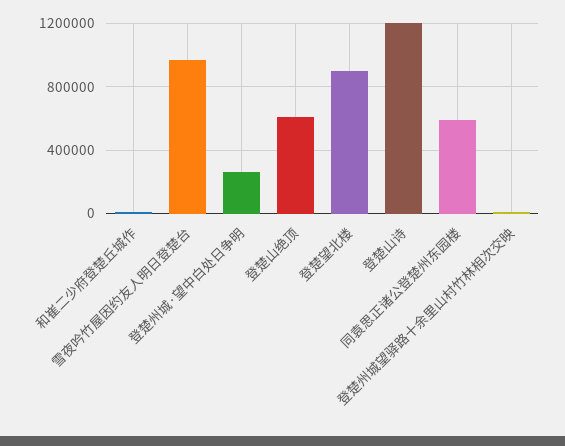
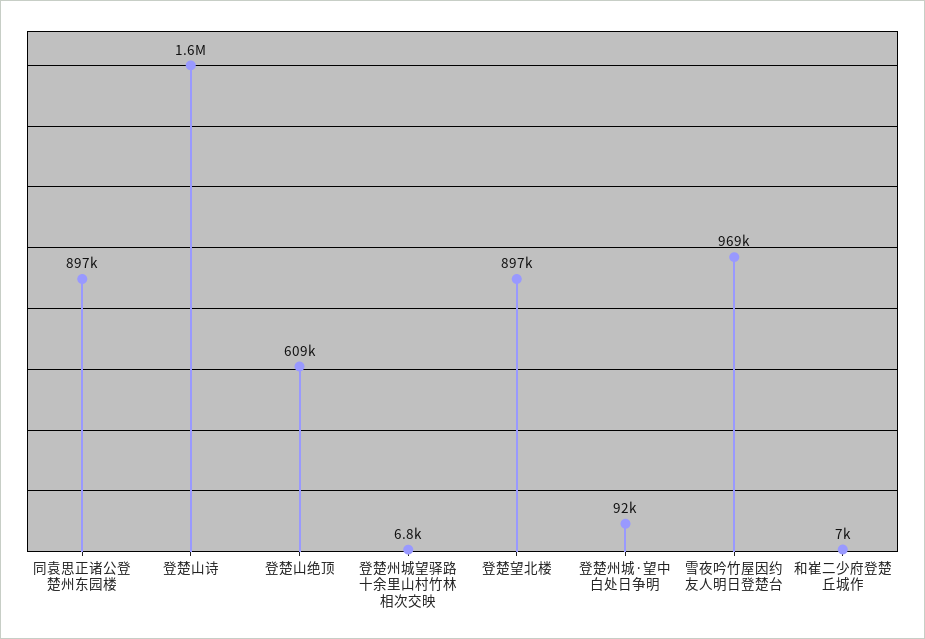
  {
    "和崔二少府登楚丘城作": 7000,
    "雪夜吟竹屋因约友人明日登楚台": 969000,
-   "登楚州城·望中白处日争明": 250000,
+   "登楚州城·望中白处日争明": 92000,
    "登楚山绝顶": 609000,
    "登楚望北楼": 897000,
-   "登楚山诗": 1200000,
+   "登楚山诗": 1600000,
-   "同袁思正诸公登楚州东园楼": 600000,
+   "同袁思正诸公登楚州东园楼": 897000,
    "登楚州城望驿路十余里山村竹林相次交映": 6800
  }

